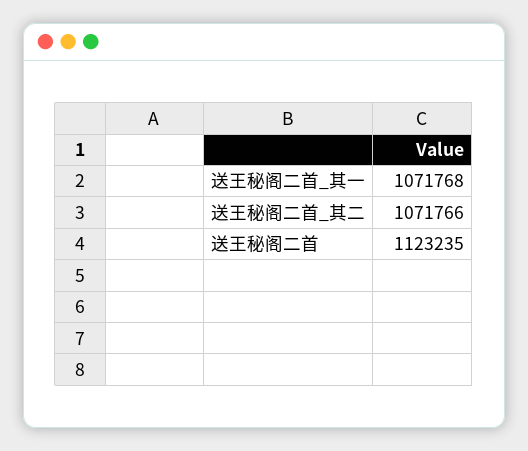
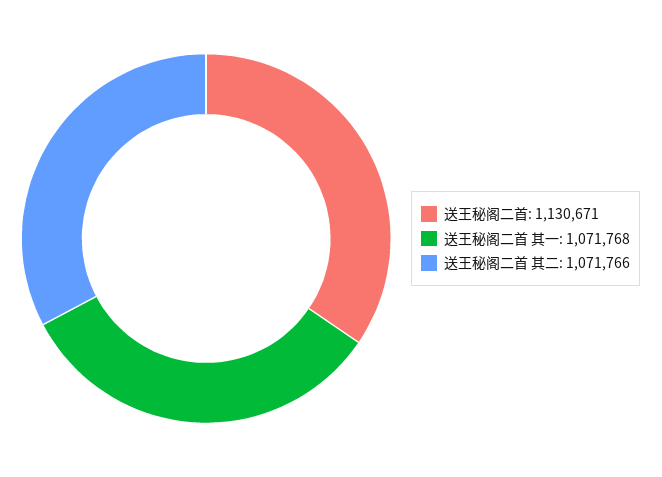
  {
    "送王秘阁二首_其一": 1071768,
    "送王秘阁二首_其二": 1071766,
-   "送王秘阁二首": 1123235
+   "送王秘阁二首": 1130671
  }

